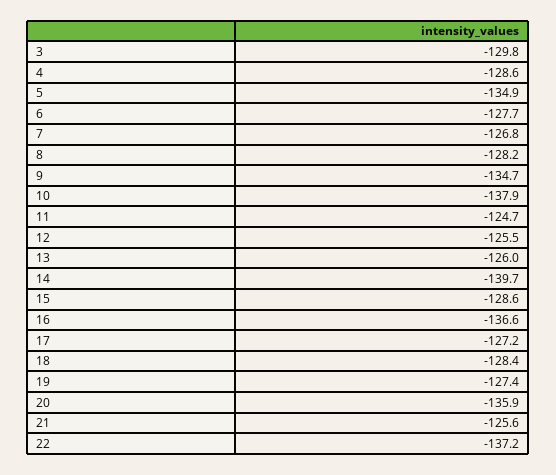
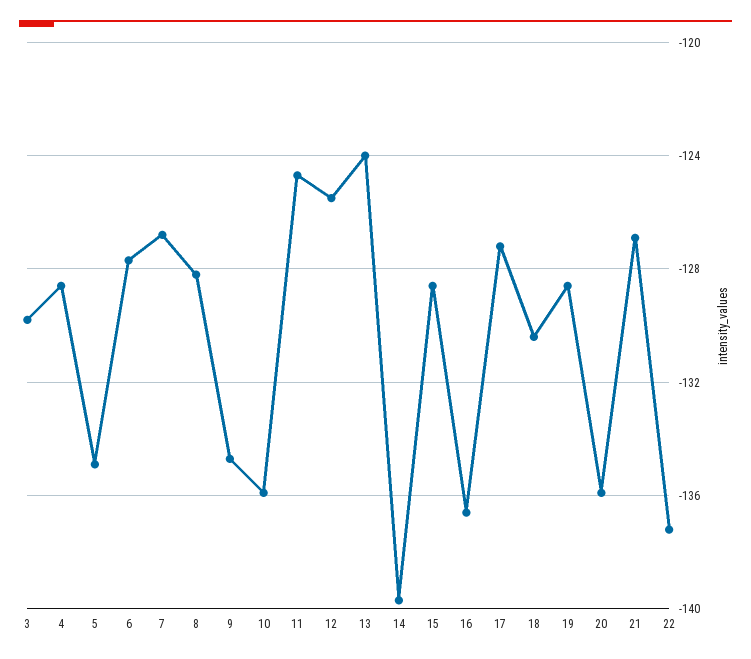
  {
    "3": -129.8,
    "4": -128.6,
    "5": -134.9,
    "6": -127.7,
    "7": -126.8,
    "8": -128.2,
    "9": -134.7,
-   "10": -137.9,
+   "10": -136,
    "11": -124.7,
    "12": -125.5,
-   "13": -126,
+   "13": -124,
    "14": -139.7,
    "15": -128.6,
    "16": -136.6,
    "17": -127.2,
-   "18": -128.4,
+   "18": -130.5,
-   "19": -127.4,
+   "19": -128.5,
    "20": -135.9,
-   "21": -125.6,
+   "21": -127,
    "22": -137.2
  }

